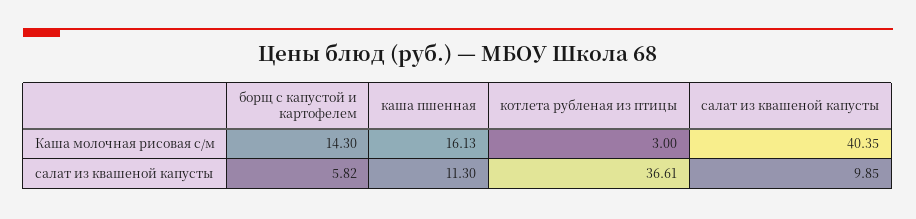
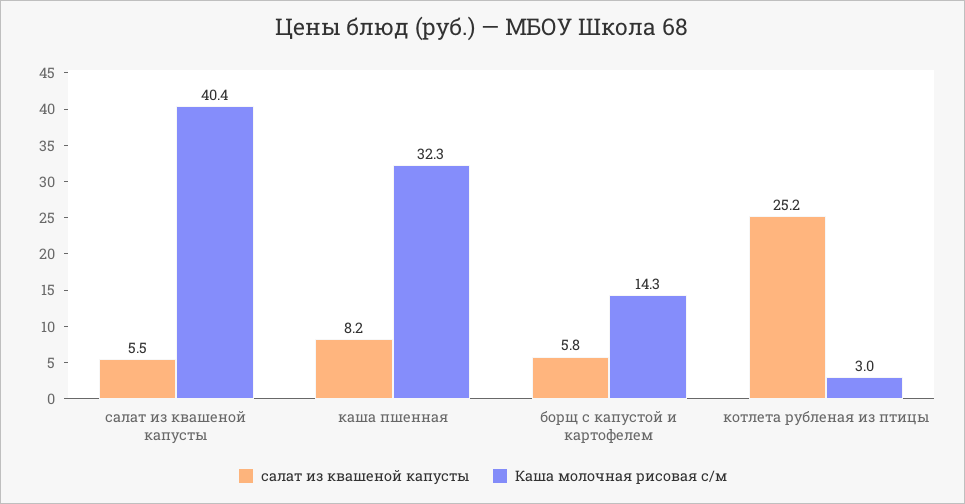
  {
    "Каша молочная рисовая с/м": {
      "борщ с капустой и картофелем": 14.3,
-     "каша пшенная": 16.13,
+     "каша пшенная": 32.3,
      "котлета рубленая из птицы": 3,
      "салат из квашеной капусты": 40.35
    },
    "салат из квашеной капусты": {
      "борщ с капустой и картофелем": 5.82,
-     "каша пшенная": 11.3,
+     "каша пшенная": 8.2,
-     "котлета рубленая из птицы": 36.61,
+     "котлета рубленая из птицы": 25.2,
-     "салат из квашеной капусты": 9.85
+     "салат из квашеной капусты": 5.5
    }
  }

